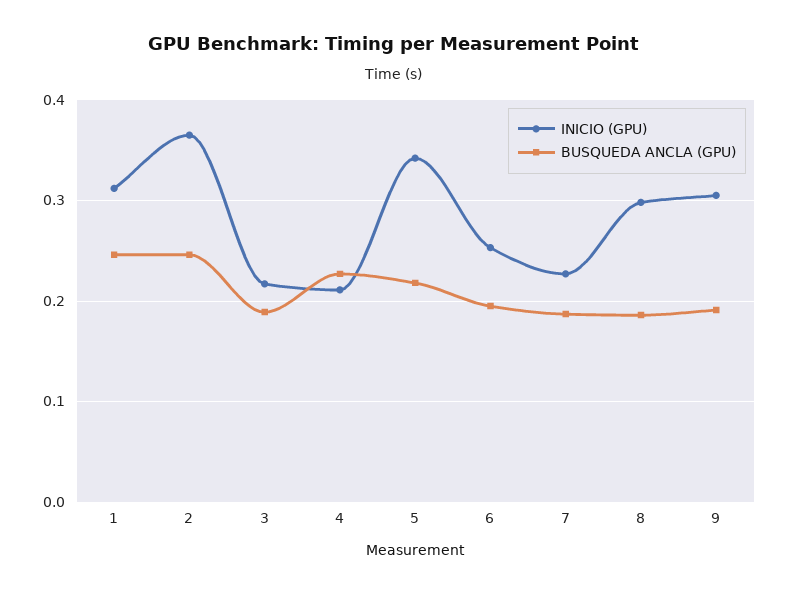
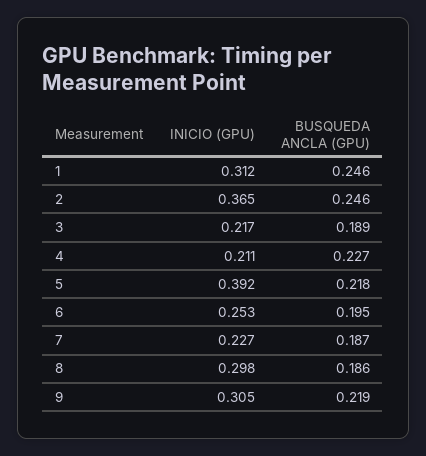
  {
    "INICIO (GPU)": {
      "1": 0.312,
      "2": 0.365,
      "3": 0.217,
      "4": 0.211,
-     "5": 0.34,
+     "5": 0.392,
      "6": 0.253,
      "7": 0.227,
      "8": 0.298,
      "9": 0.305
    },
    "BUSQUEDA ANCLA (GPU)": {
      "1": 0.246,
      "2": 0.246,
      "3": 0.189,
      "4": 0.227,
      "5": 0.218,
      "6": 0.195,
      "7": 0.187,
      "8": 0.186,
-     "9": 0.19
+     "9": 0.219
    }
  }

